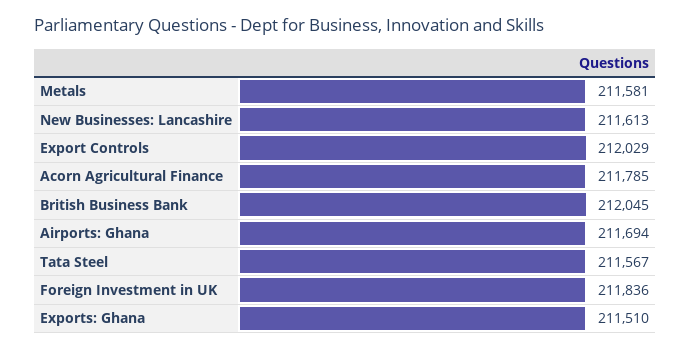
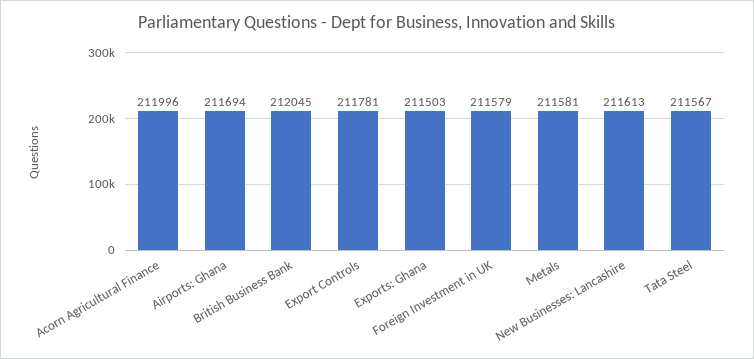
  {
    "Metals": 211581,
    "New Businesses: Lancashire": 211613,
-   "Export Controls": 212029,
+   "Export Controls": 211781,
-   "Acorn Agricultural Finance": 211785,
+   "Acorn Agricultural Finance": 211996,
    "British Business Bank": 212045,
    "Airports: Ghana": 211694,
    "Tata Steel": 211567,
-   "Foreign Investment in UK": 211836,
+   "Foreign Investment in UK": 211579,
-   "Exports: Ghana": 211510
+   "Exports: Ghana": 211503
  }

